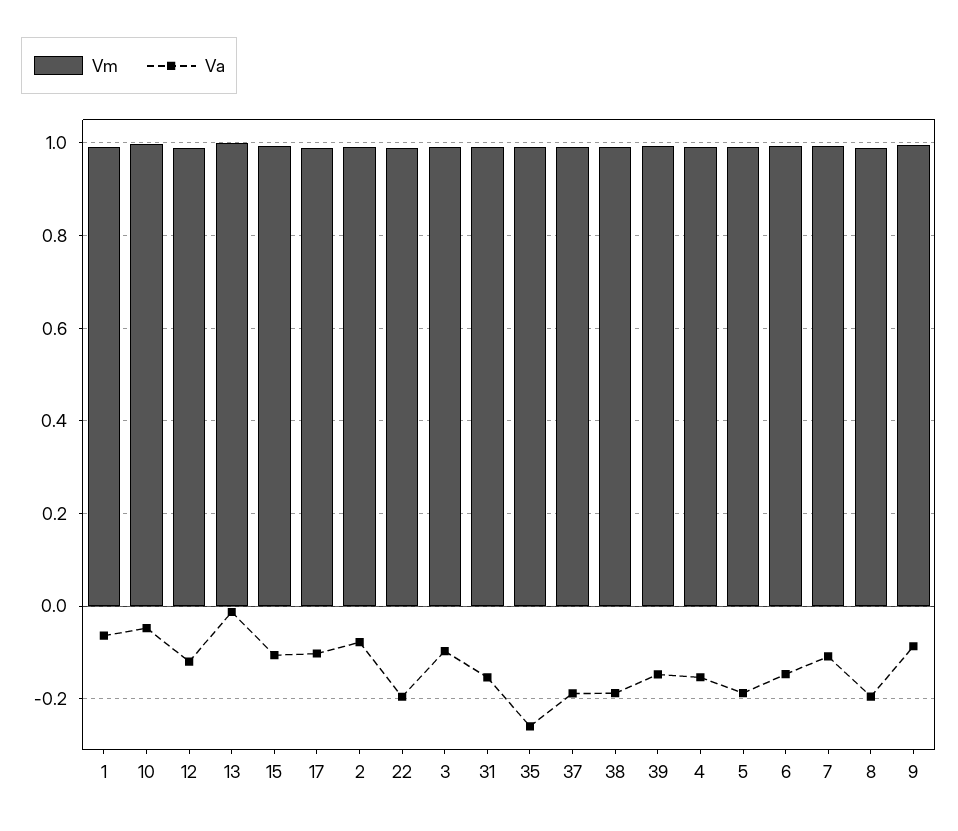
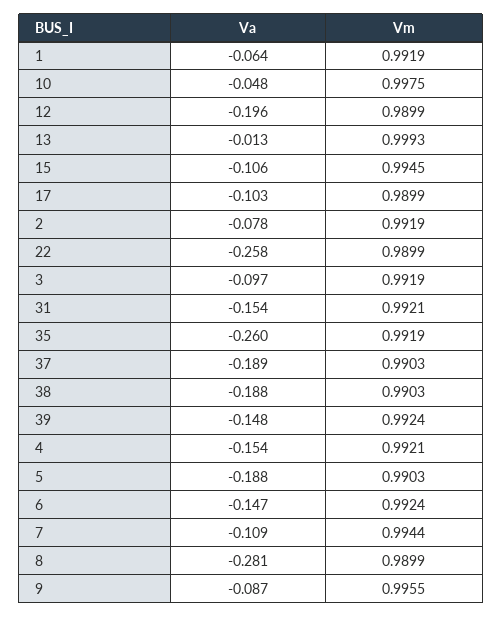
  {
    "Vm": {
      "1": 0.9919,
      "10": 0.9975,
      "12": 0.9899,
      "13": 0.9993,
      "15": 0.9945,
      "17": 0.9899,
      "2": 0.9919,
      "22": 0.9899,
      "3": 0.9919,
      "31": 0.9921,
      "35": 0.9919,
      "37": 0.9903,
      "38": 0.9903,
      "39": 0.9924,
      "4": 0.9921,
      "5": 0.9903,
      "6": 0.9924,
      "7": 0.9944,
      "8": 0.9899,
      "9": 0.9955
    },
    "Va": {
      "1": -0.064,
      "10": -0.048,
-     "12": -0.12,
+     "12": -0.196,
      "13": -0.013,
      "15": -0.106,
      "17": -0.103,
      "2": -0.078,
-     "22": -0.2,
+     "22": -0.258,
      "3": -0.097,
      "31": -0.154,
      "35": -0.26,
      "37": -0.189,
      "38": -0.188,
      "39": -0.148,
      "4": -0.154,
      "5": -0.188,
      "6": -0.147,
      "7": -0.109,
-     "8": -0.2,
+     "8": -0.281,
      "9": -0.087
    }
  }

